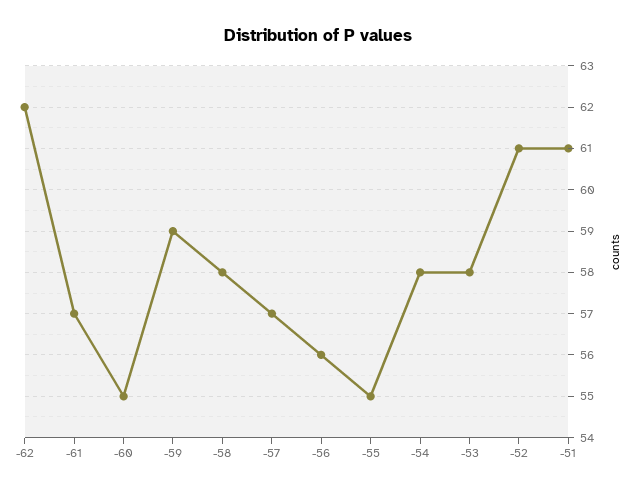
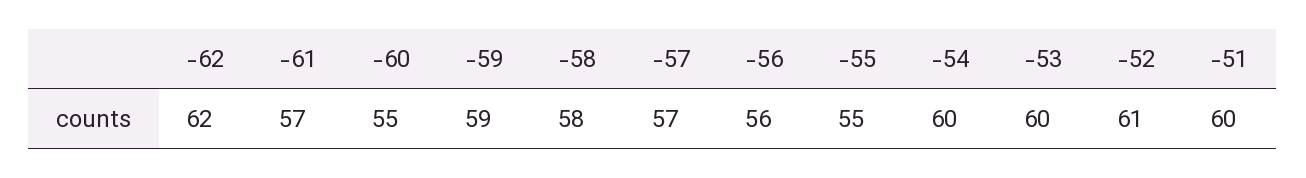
  {
    "-62": 62,
    "-61": 57,
    "-60": 55,
    "-59": 59,
    "-58": 58,
    "-57": 57,
    "-56": 56,
    "-55": 55,
-   "-54": 58,
+   "-54": 60,
-   "-53": 58,
+   "-53": 60,
    "-52": 61,
-   "-51": 61
+   "-51": 60
  }

